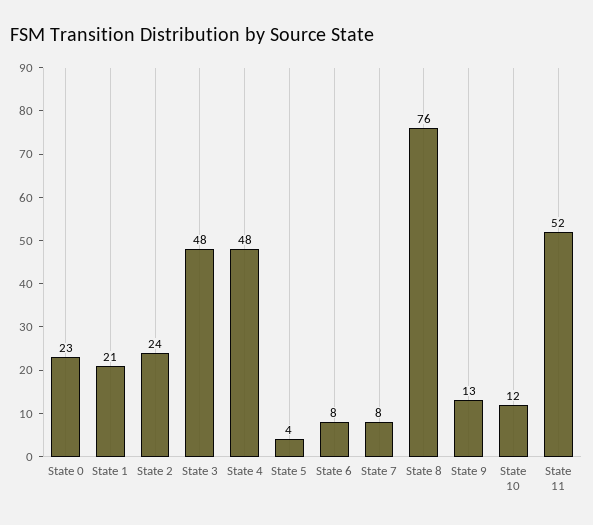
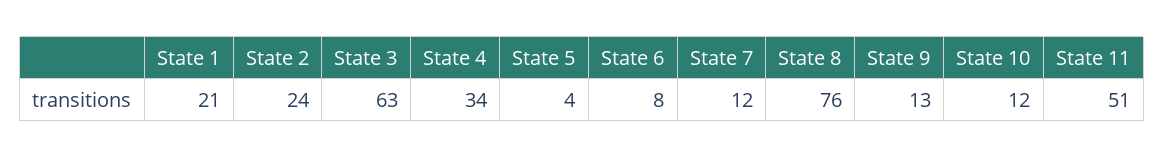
  {
-   "State 0": 23,
    "State 1": 21,
    "State 2": 24,
-   "State 3": 48,
+   "State 3": 63,
-   "State 4": 48,
+   "State 4": 34,
    "State 5": 4,
    "State 6": 8,
-   "State 7": 8,
+   "State 7": 12,
    "State 8": 76,
    "State 9": 13,
    "State 10": 12,
-   "State 11": 52
+   "State 11": 51
  }

